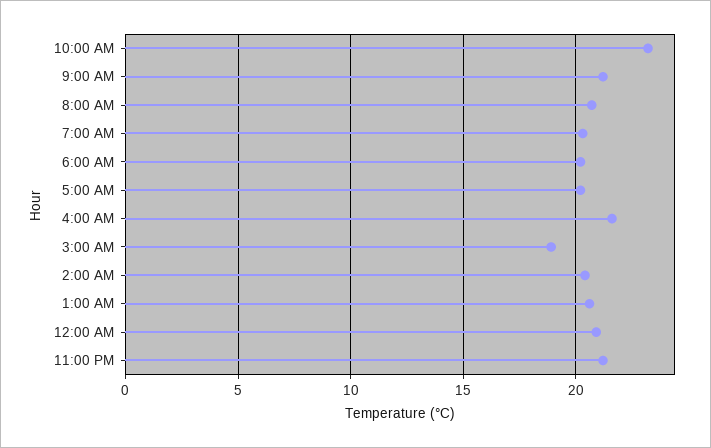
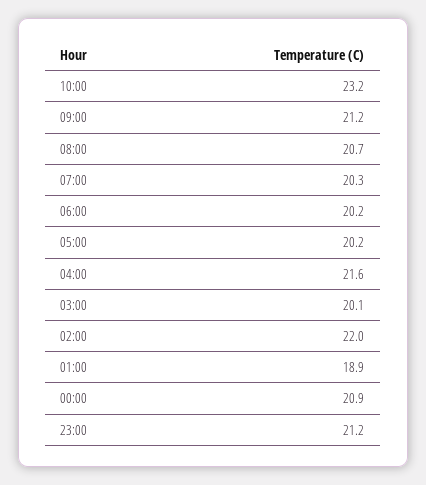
  {
    "10:00 AM": 23.2,
    "9:00 AM": 21.2,
    "8:00 AM": 20.7,
    "7:00 AM": 20.3,
    "6:00 AM": 20.2,
    "5:00 AM": 20.2,
    "4:00 AM": 21.6,
-   "3:00 AM": 19,
+   "3:00 AM": 20.1,
-   "2:00 AM": 20.5,
+   "2:00 AM": 22,
-   "1:00 AM": 20.5,
+   "1:00 AM": 18.9,
    "12:00 AM": 20.9,
    "11:00 PM": 21.2
  }

